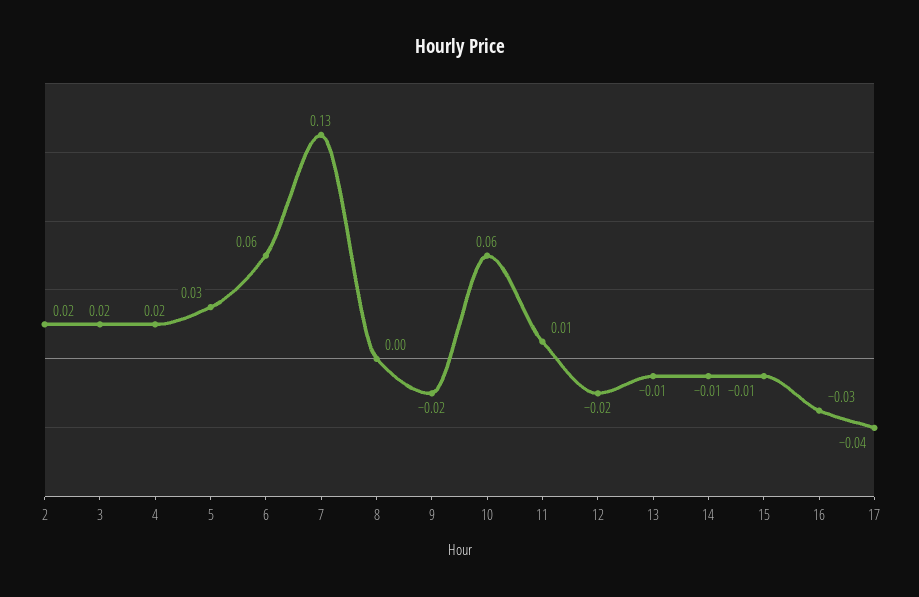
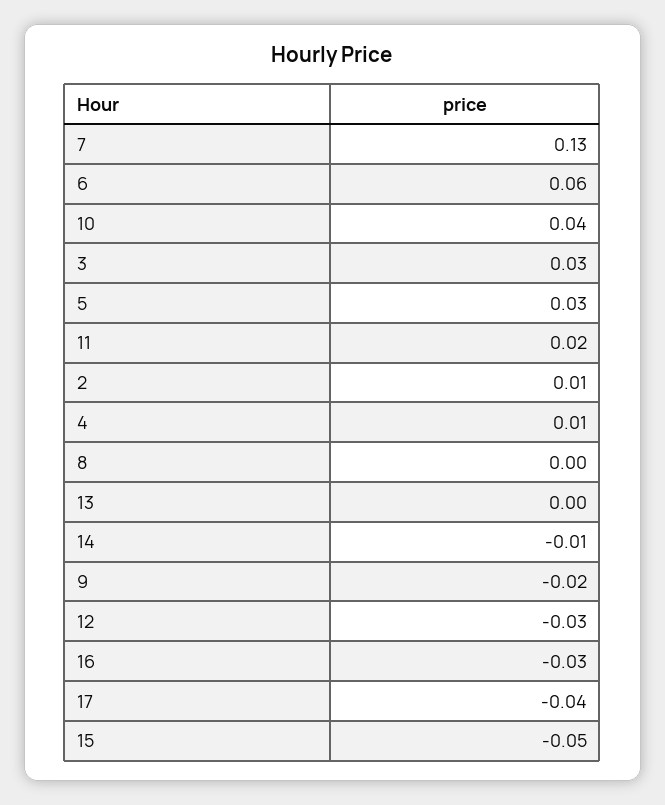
  {
-   "2": 0.02,
+   "2": 0.01,
-   "3": 0.02,
+   "3": 0.03,
-   "4": 0.02,
+   "4": 0.01,
    "5": 0.03,
    "6": 0.06,
    "7": 0.13,
    "8": 0,
    "9": -0.02,
-   "10": 0.06,
+   "10": 0.04,
-   "11": 0.01,
+   "11": 0.02,
-   "12": -0.02,
+   "12": -0.03,
-   "13": -0.01,
+   "13": 0,
    "14": -0.01,
-   "15": -0.01,
+   "15": -0.05,
    "16": -0.03,
    "17": -0.04
  }

